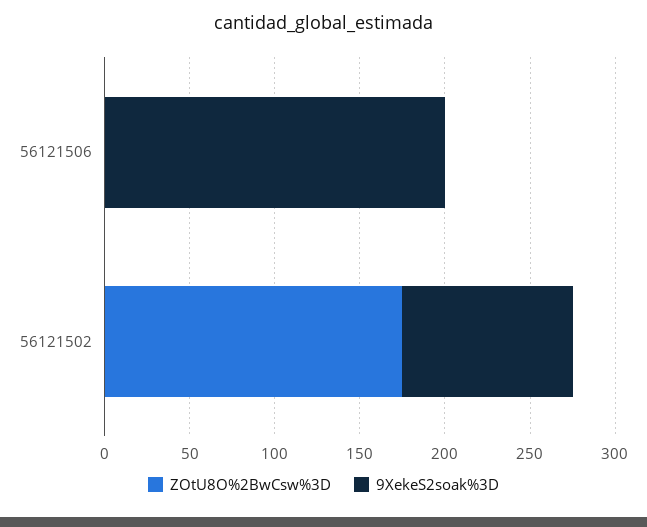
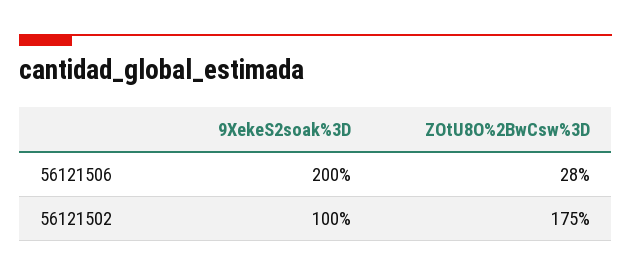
  {
    "ZOtU8O%2BwCsw%3D": {
-     "56121506": 0,
+     "56121506": 28,
      "56121502": 175
    },
    "9XekeS2soak%3D": {
      "56121506": 200,
      "56121502": 100
    }
  }

